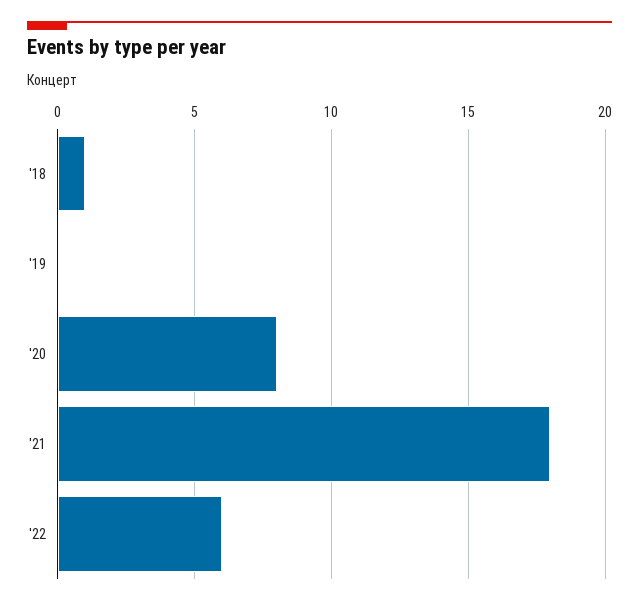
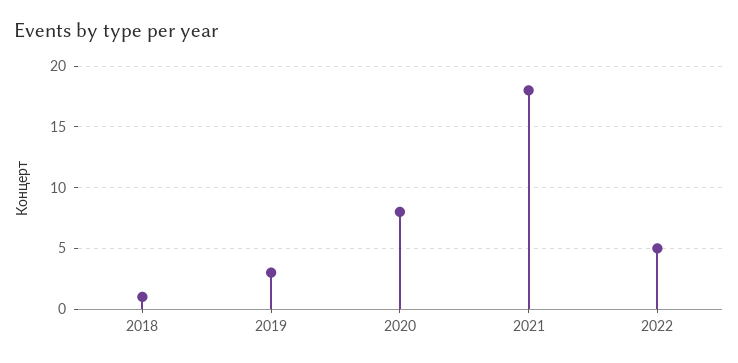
  {
    "'18": 1,
-   "'19": 0,
+   "'19": 3,
    "'20": 8,
    "'21": 18,
-   "'22": 6
+   "'22": 5
  }

